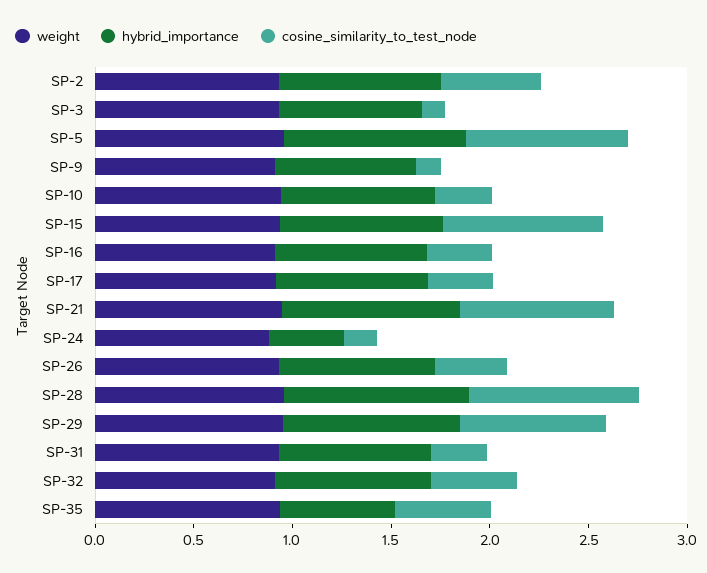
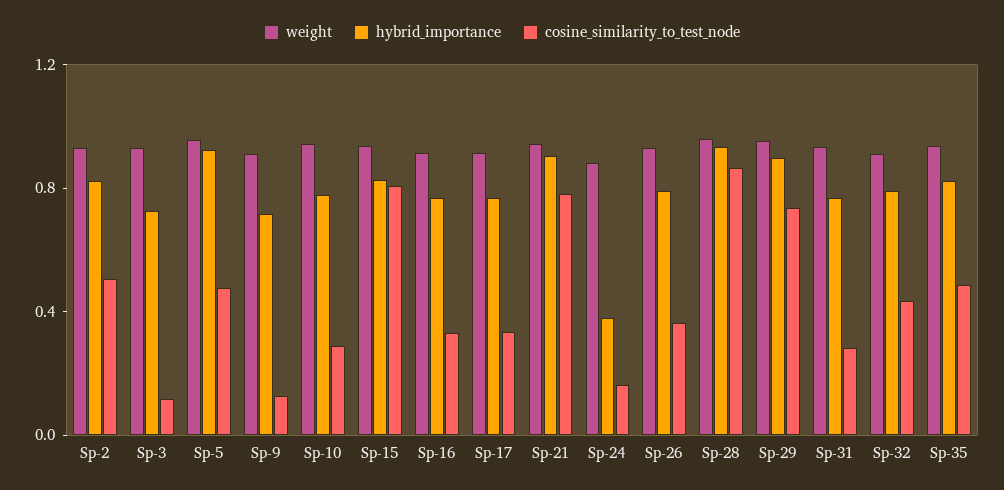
  {
    "weight": {
      "SP-2": 0.9,
      "SP-3": 0.9,
      "SP-5": 1,
      "SP-9": 0.9,
      "SP-10": 0.9,
      "SP-15": 0.9,
      "SP-16": 0.9,
      "SP-17": 0.9,
      "SP-21": 0.9,
      "SP-24": 0.9,
      "SP-26": 0.9,
      "SP-28": 1,
      "SP-29": 1,
      "SP-31": 0.9,
      "SP-32": 0.9,
      "SP-35": 0.9
    },
    "hybrid_importance": {
      "SP-2": 0.8,
      "SP-3": 0.7,
      "SP-5": 0.9,
      "SP-9": 0.7,
      "SP-10": 0.8,
      "SP-15": 0.8,
      "SP-16": 0.8,
      "SP-17": 0.8,
      "SP-21": 0.9,
      "SP-24": 0.4,
      "SP-26": 0.8,
      "SP-28": 0.9,
      "SP-29": 0.9,
      "SP-31": 0.8,
      "SP-32": 0.8,
-     "SP-35": 0.6
+     "SP-35": 0.8
    },
    "cosine_similarity_to_test_node": {
      "SP-2": 0.5,
      "SP-3": 0.1,
-     "SP-5": 0.8,
+     "SP-5": 0.5,
      "SP-9": 0.1,
      "SP-10": 0.3,
      "SP-15": 0.8,
      "SP-16": 0.3,
      "SP-17": 0.3,
      "SP-21": 0.8,
      "SP-24": 0.2,
      "SP-26": 0.4,
      "SP-28": 0.9,
      "SP-29": 0.7,
      "SP-31": 0.3,
      "SP-32": 0.4,
      "SP-35": 0.5
    }
  }

